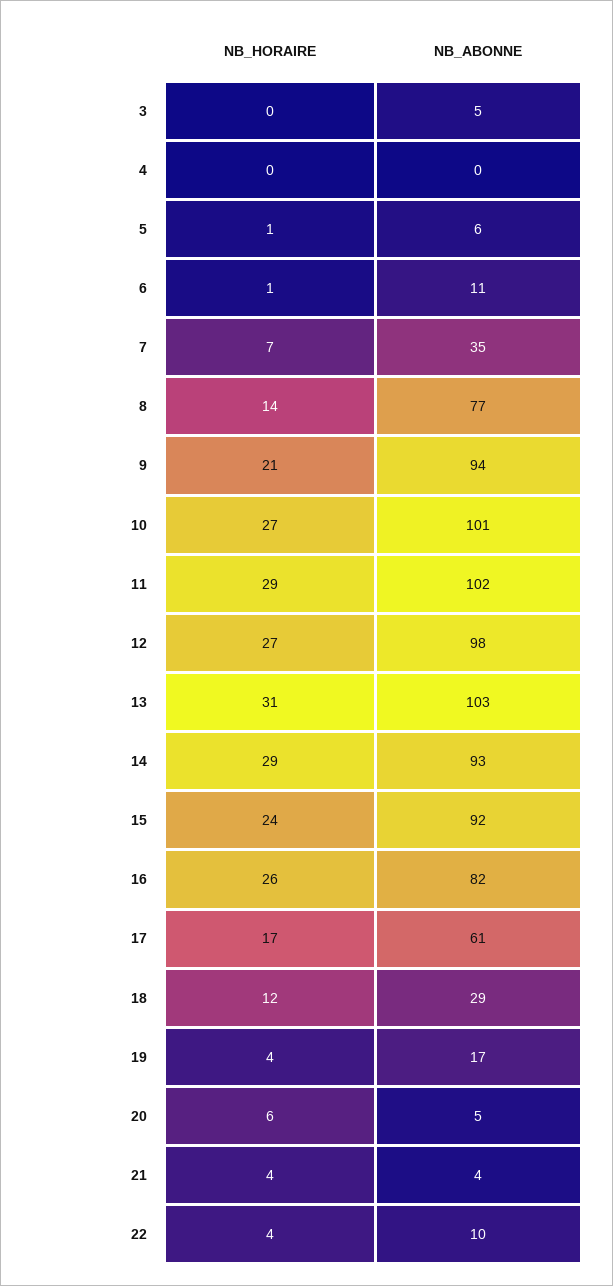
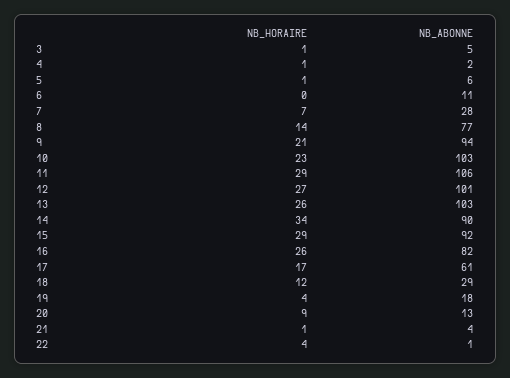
  {
    "NB_HORAIRE": {
-     "3": 0,
+     "3": 1,
-     "4": 0,
+     "4": 1,
      "5": 1,
-     "6": 1,
+     "6": 0,
      "7": 7,
      "8": 14,
      "9": 21,
-     "10": 27,
+     "10": 23,
      "11": 29,
      "12": 27,
-     "13": 31,
+     "13": 26,
-     "14": 29,
+     "14": 34,
-     "15": 24,
+     "15": 29,
      "16": 26,
      "17": 17,
      "18": 12,
      "19": 4,
-     "20": 6,
+     "20": 9,
-     "21": 4,
+     "21": 1,
      "22": 4
    },
    "NB_ABONNE": {
      "3": 5,
-     "4": 0,
+     "4": 2,
      "5": 6,
      "6": 11,
-     "7": 35,
+     "7": 28,
      "8": 77,
      "9": 94,
-     "10": 101,
+     "10": 103,
-     "11": 102,
+     "11": 106,
-     "12": 98,
+     "12": 101,
      "13": 103,
-     "14": 93,
+     "14": 90,
      "15": 92,
      "16": 82,
      "17": 61,
      "18": 29,
-     "19": 17,
+     "19": 18,
-     "20": 5,
+     "20": 13,
      "21": 4,
-     "22": 10
+     "22": 1
    }
  }

